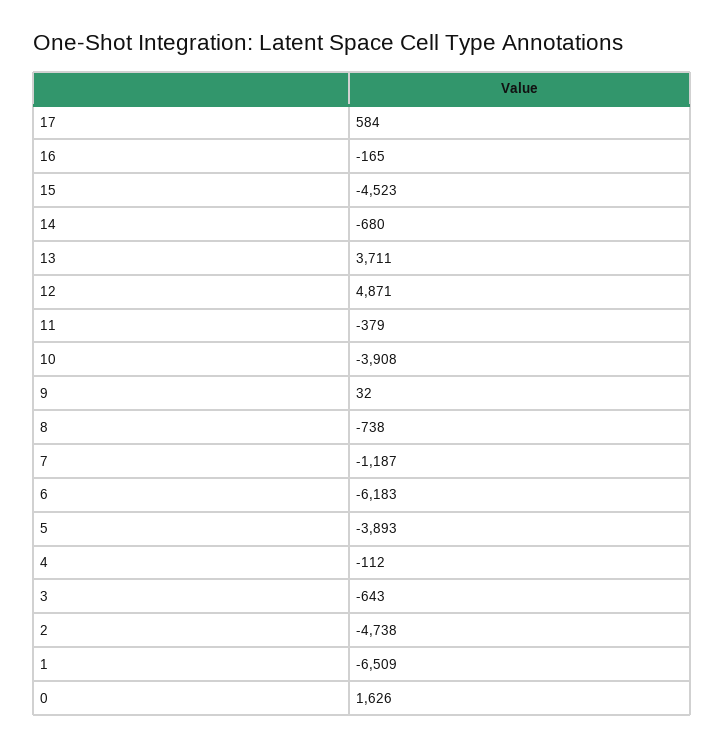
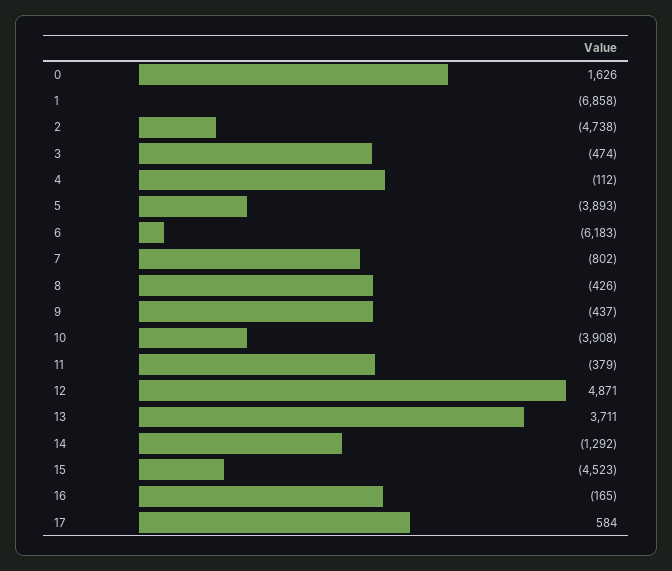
  {
    "17": 584,
    "16": -165,
    "15": -4523,
-   "14": -680,
+   "14": -1292,
    "13": 3711,
    "12": 4871,
    "11": -379,
    "10": -3908,
-   "9": 32,
+   "9": -437,
-   "8": -738,
+   "8": -426,
-   "7": -1187,
+   "7": -802,
    "6": -6183,
    "5": -3893,
    "4": -112,
-   "3": -643,
+   "3": -474,
    "2": -4738,
-   "1": -6509,
+   "1": -6858,
    "0": 1626
  }

